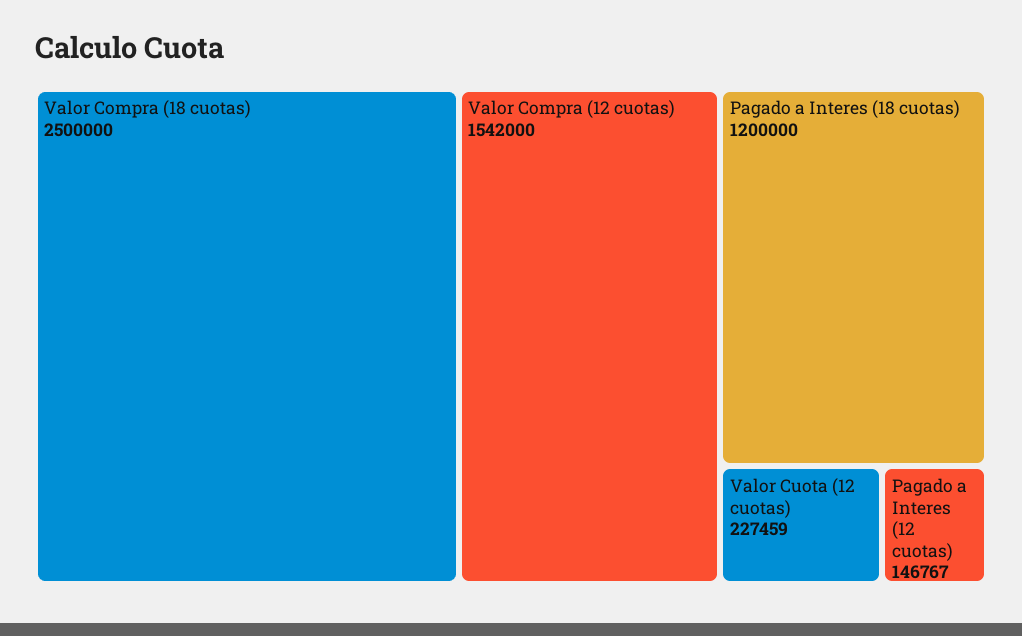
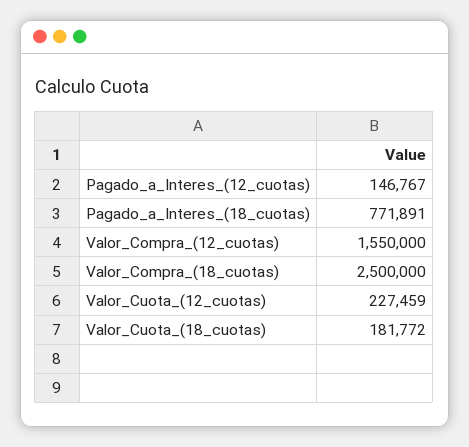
  {
    "Valor Compra (18 cuotas)": 2500000,
-   "Valor Compra (12 cuotas)": 1542000,
+   "Valor Compra (12 cuotas)": 1550000,
-   "Pagado a Interes (18 cuotas)": 1200000,
+   "Pagado a Interes (18 cuotas)": 771891,
    "Valor Cuota (12 cuotas)": 227459,
-   "Pagado a Interes (12 cuotas)": 146767
+   "Pagado a Interes (12 cuotas)": 146767,
+   "Valor_Cuota_(18_cuotas)": 181772
  }

